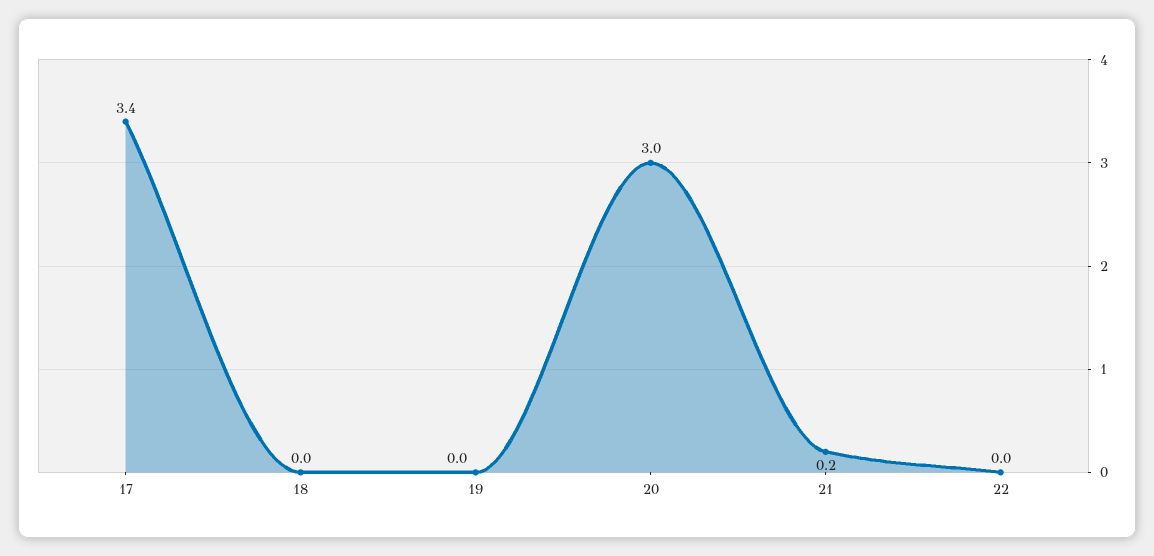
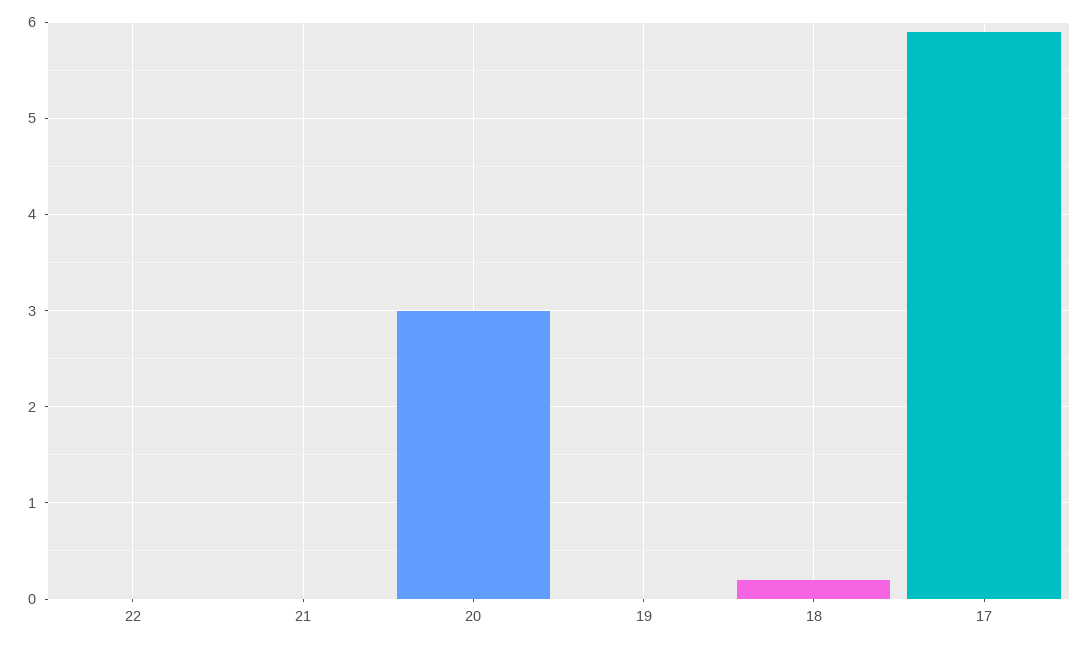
  {
-   "17": 3.4,
+   "17": 5.9,
-   "18": 0,
+   "18": 0.2,
    "19": 0,
    "20": 3,
-   "21": 0.2,
+   "21": 0,
    "22": 0
  }

